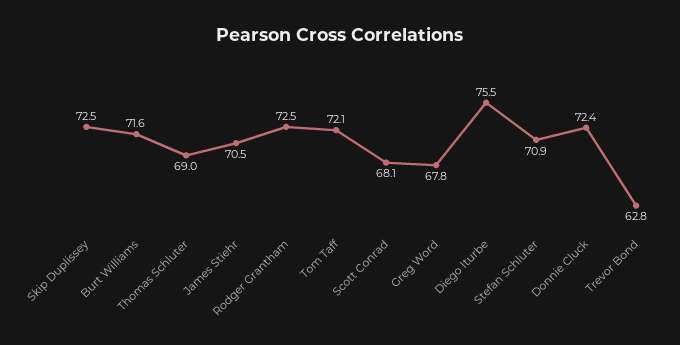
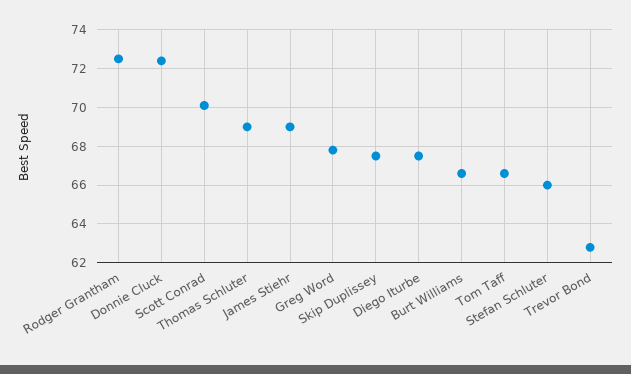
  {
-   "Skip Duplissey": 72.5,
+   "Skip Duplissey": 67.5,
-   "Burt Williams": 71.6,
+   "Burt Williams": 66.5,
    "Thomas Schluter": 69,
-   "James Stiehr": 70.5,
+   "James Stiehr": 69,
    "Rodger Grantham": 72.5,
-   "Tom Taff": 72.1,
+   "Tom Taff": 66.5,
-   "Scott Conrad": 68.1,
+   "Scott Conrad": 70,
    "Greg Word": 67.8,
-   "Diego Iturbe": 75.5,
+   "Diego Iturbe": 67.5,
-   "Stefan Schluter": 70.9,
+   "Stefan Schluter": 66,
    "Donnie Cluck": 72.4,
    "Trevor Bond": 62.8
  }

